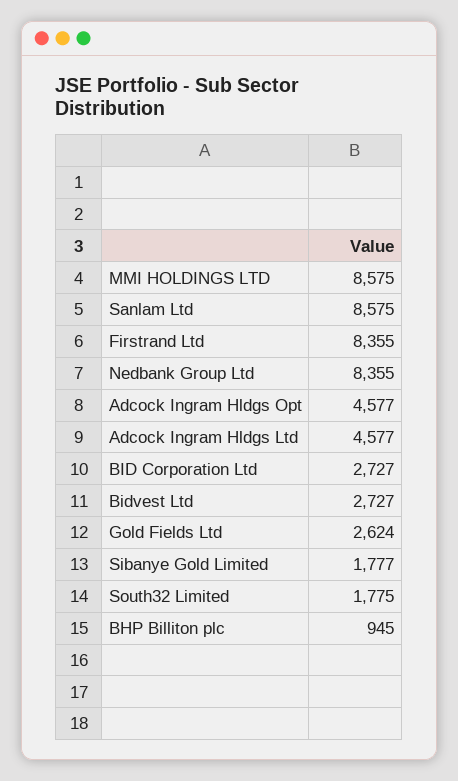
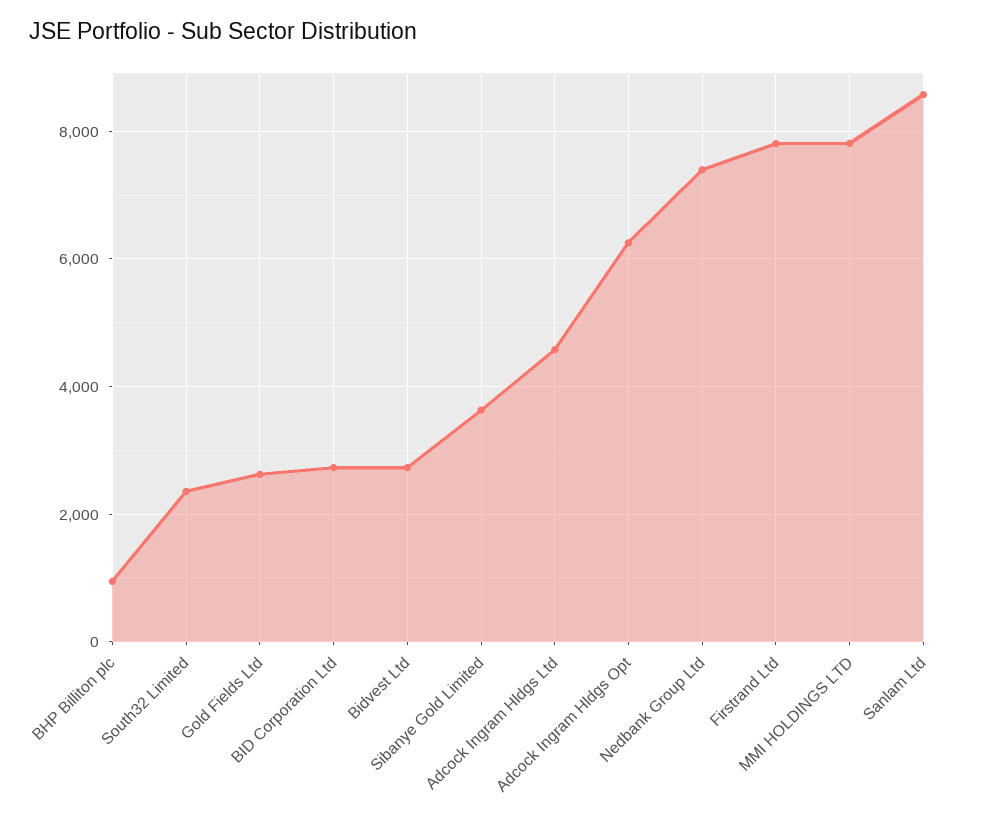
  {
-   "MMI HOLDINGS LTD": 8575,
+   "MMI HOLDINGS LTD": 7800,
    "Sanlam Ltd": 8575,
-   "Firstrand Ltd": 8355,
+   "Firstrand Ltd": 7800,
-   "Nedbank Group Ltd": 8355,
+   "Nedbank Group Ltd": 7400,
-   "Adcock Ingram Hldgs Opt": 4577,
+   "Adcock Ingram Hldgs Opt": 6200,
    "Adcock Ingram Hldgs Ltd": 4577,
    "BID Corporation Ltd": 2727,
    "Bidvest Ltd": 2727,
    "Gold Fields Ltd": 2624,
-   "Sibanye Gold Limited": 1777,
+   "Sibanye Gold Limited": 3600,
-   "South32 Limited": 1775,
+   "South32 Limited": 2400,
    "BHP Billiton plc": 945
  }

